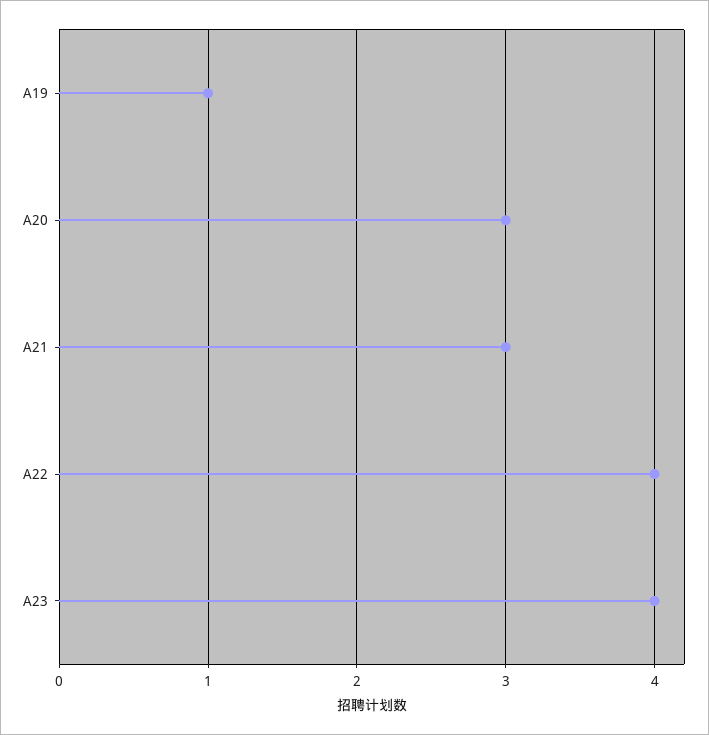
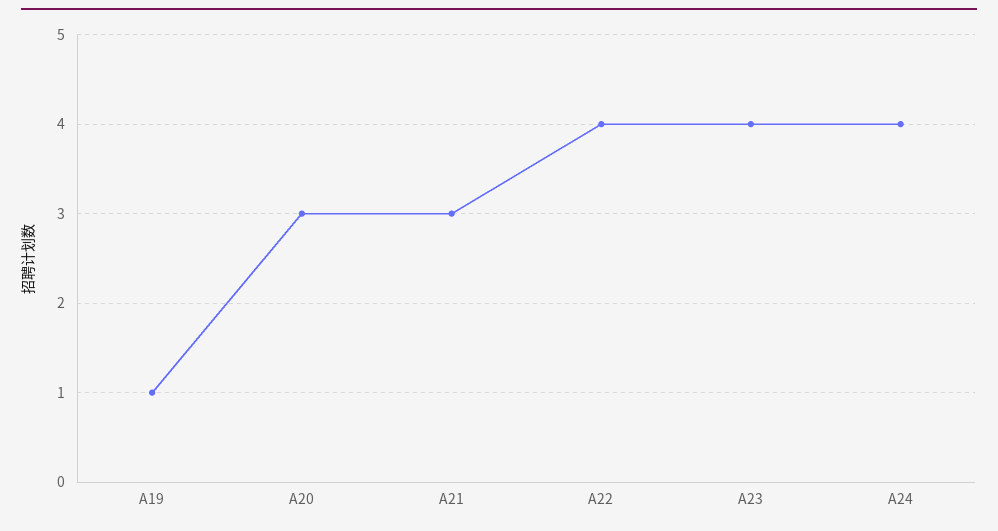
  {
    "A19": 1,
    "A20": 3,
    "A21": 3,
    "A22": 4,
-   "A23": 4
+   "A23": 4,
+   "A24": 4
  }

